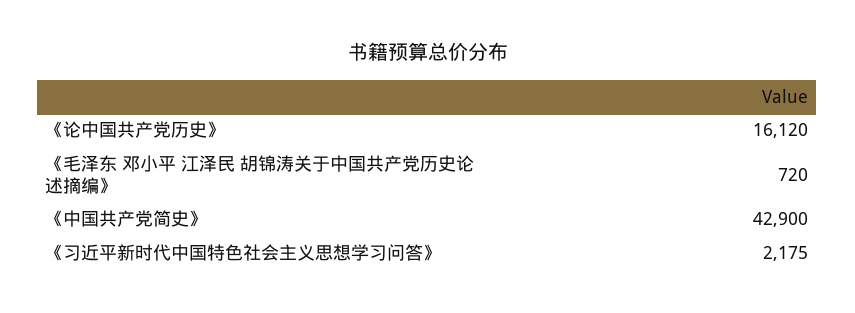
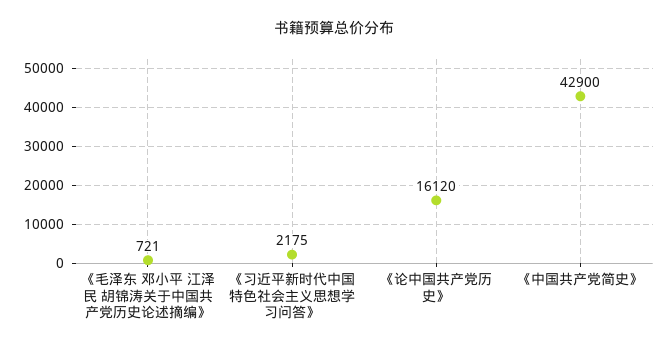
  {
    "《论中国共产党历史》": 16120,
-   "《毛泽东 邓小平 江泽民 胡锦涛关于中国共产党历史论述摘编》": 720,
+   "《毛泽东 邓小平 江泽民 胡锦涛关于中国共产党历史论述摘编》": 721,
    "《中国共产党简史》": 42900,
    "《习近平新时代中国特色社会主义思想学习问答》": 2175
  }

